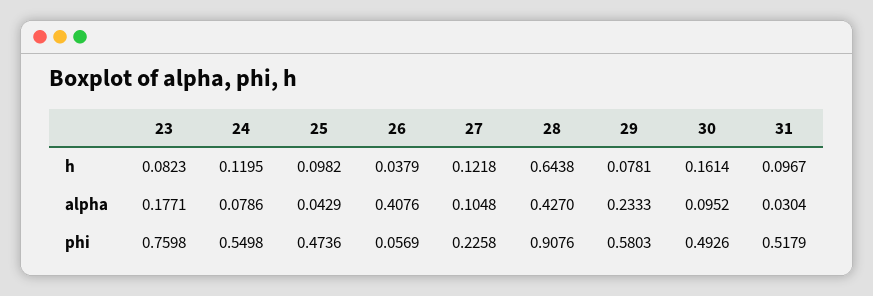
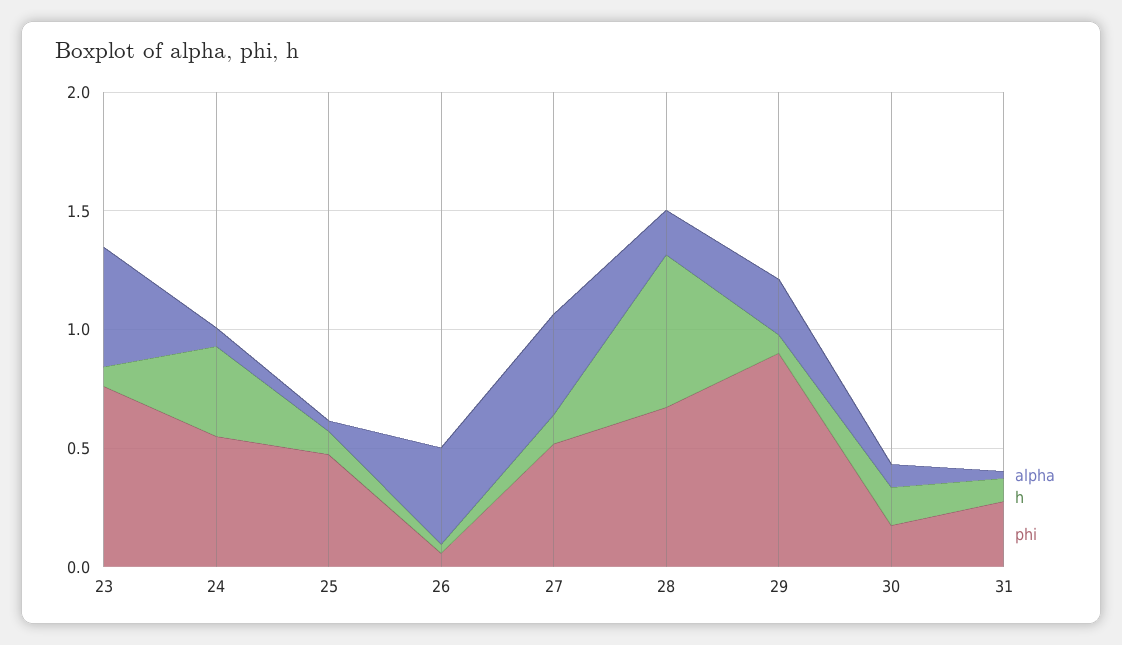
  {
    "h": {
      "23": 0.0823,
-     "24": 0.1195,
+     "24": 0.4,
      "25": 0.0982,
      "26": 0.0379,
      "27": 0.1218,
      "28": 0.6438,
      "29": 0.0781,
      "30": 0.1614,
      "31": 0.0967
    },
    "alpha": {
-     "23": 0.1771,
+     "23": 0.5,
      "24": 0.0786,
      "25": 0.0429,
      "26": 0.4076,
-     "27": 0.1048,
+     "27": 0.4,
-     "28": 0.427,
+     "28": 0.2,
      "29": 0.2333,
      "30": 0.0952,
      "31": 0.0304
    },
    "phi": {
      "23": 0.7598,
      "24": 0.5498,
      "25": 0.4736,
      "26": 0.0569,
-     "27": 0.2258,
+     "27": 0.5,
-     "28": 0.9076,
+     "28": 0.7,
-     "29": 0.5803,
+     "29": 0.9,
-     "30": 0.4926,
+     "30": 0.2,
-     "31": 0.5179
+     "31": 0.3
    }
  }

